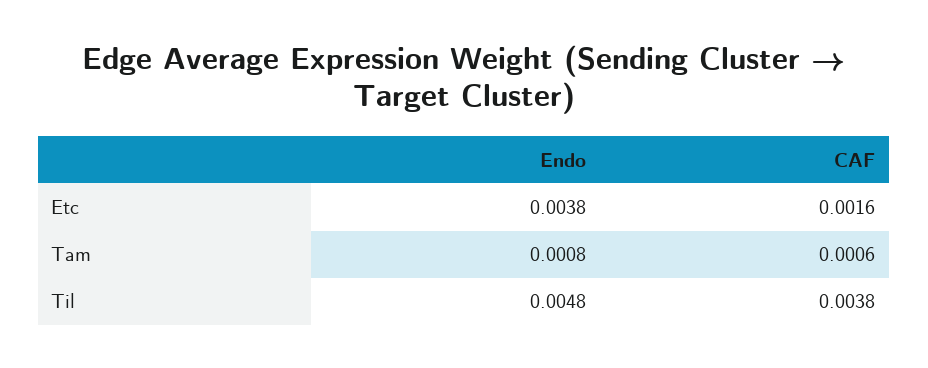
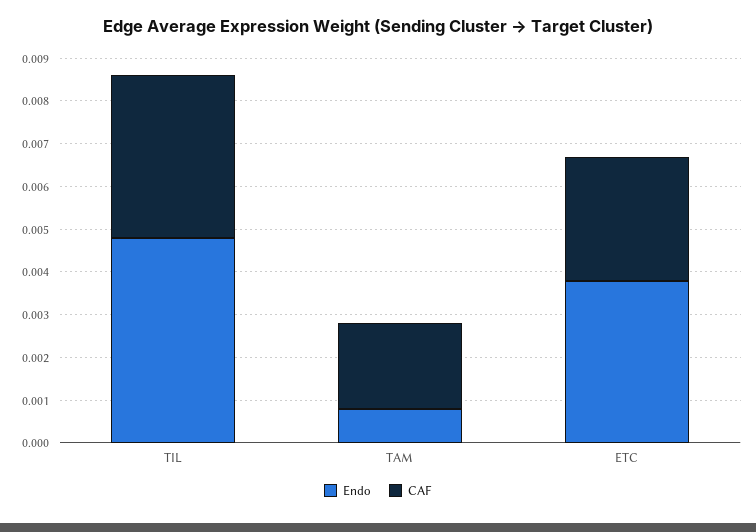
  {
    "Endo": {
      "Etc": 0.0038,
      "Tam": 0.0008,
      "Til": 0.0048
    },
    "CAF": {
-     "Etc": 0.0016,
+     "Etc": 0.003,
-     "Tam": 0.0006,
+     "Tam": 0.002,
      "Til": 0.0038
    }
  }

